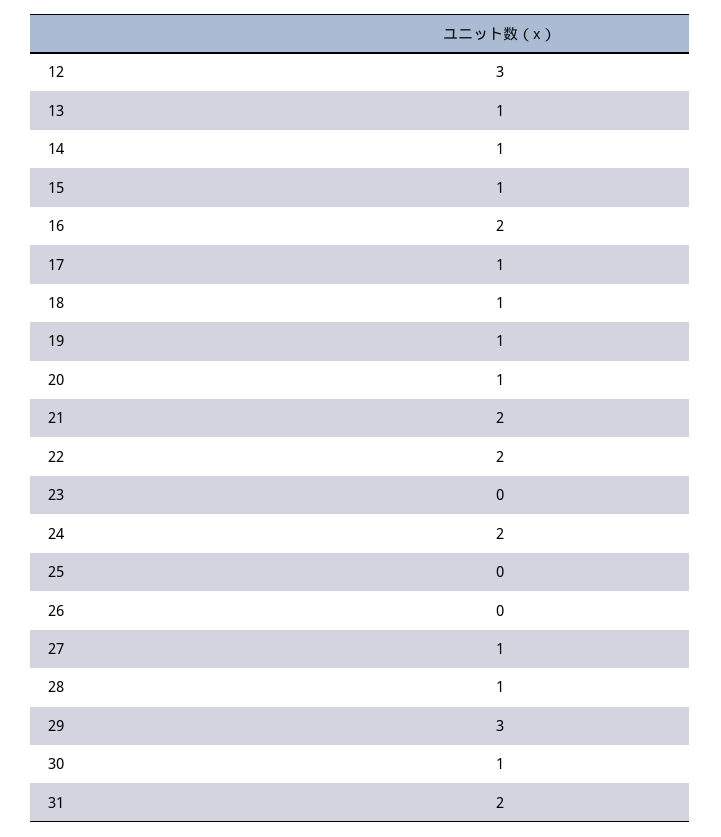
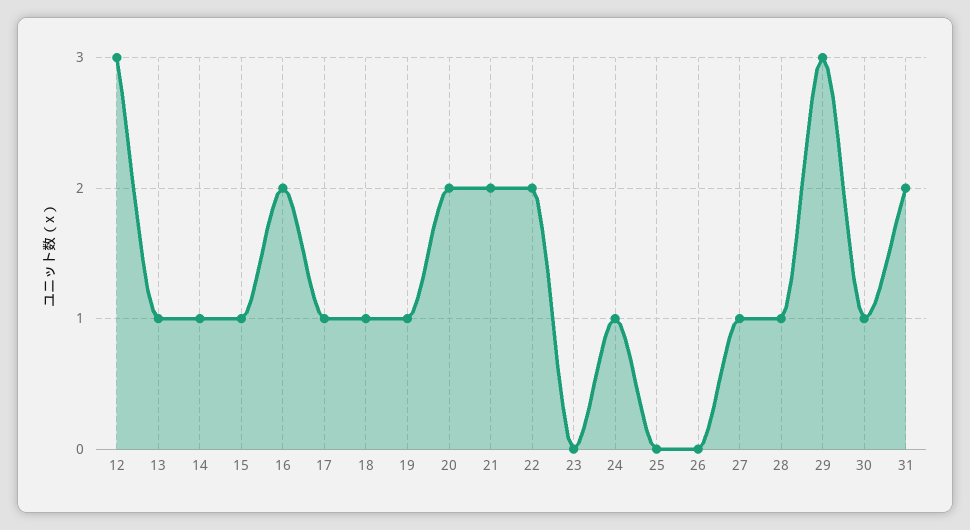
  {
    "12": 3,
    "13": 1,
    "14": 1,
    "15": 1,
    "16": 2,
    "17": 1,
    "18": 1,
    "19": 1,
-   "20": 1,
+   "20": 2,
    "21": 2,
    "22": 2,
    "23": 0,
-   "24": 2,
+   "24": 1,
    "25": 0,
    "26": 0,
    "27": 1,
    "28": 1,
    "29": 3,
    "30": 1,
    "31": 2
  }

